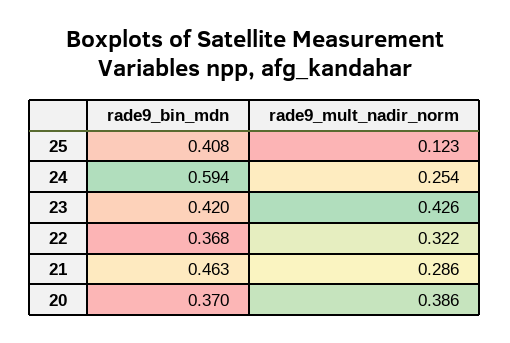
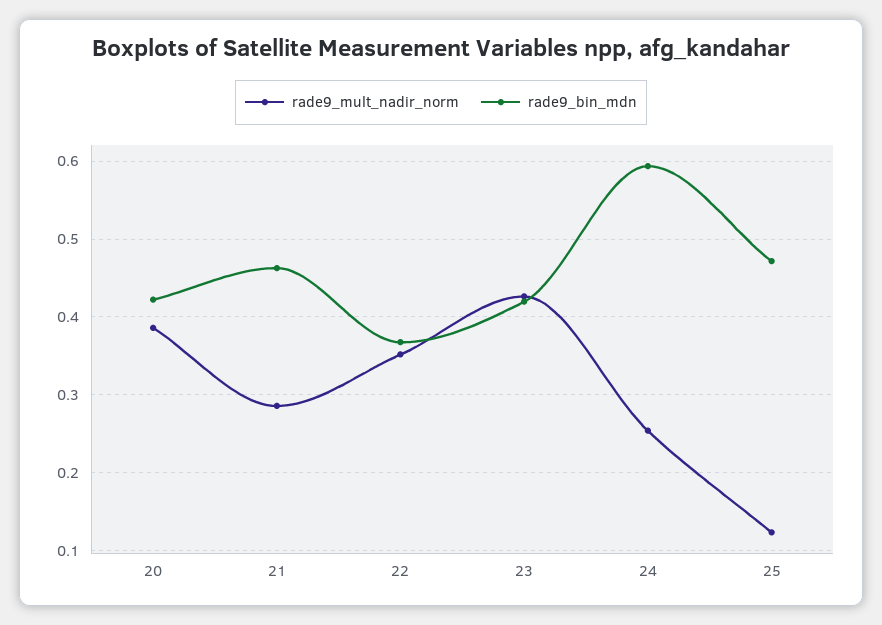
  {
    "rade9_bin_mdn": {
-     "25": 0.408,
+     "25": 0.47,
      "24": 0.594,
      "23": 0.42,
      "22": 0.368,
      "21": 0.463,
-     "20": 0.37
+     "20": 0.42
    },
    "rade9_mult_nadir_norm": {
      "25": 0.123,
      "24": 0.254,
      "23": 0.426,
-     "22": 0.322,
+     "22": 0.35,
      "21": 0.286,
      "20": 0.386
    }
  }

